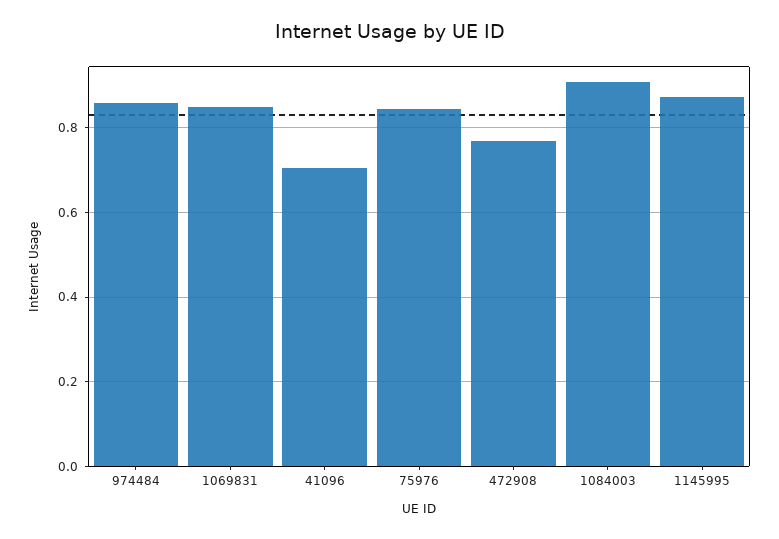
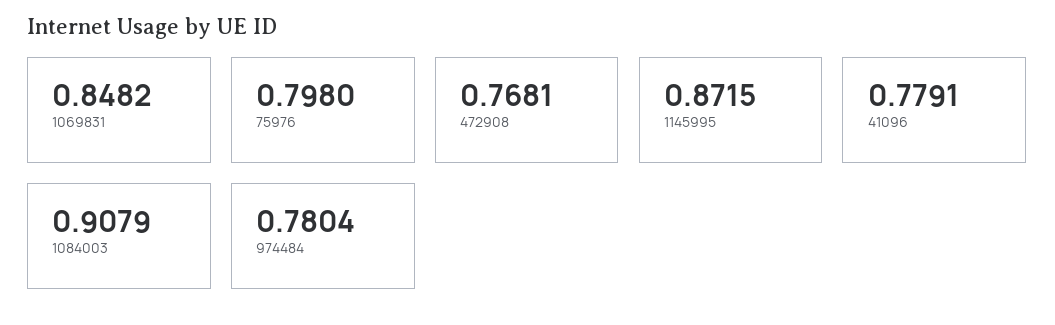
  {
-   "974484": 0.86,
+   "974484": 0.7804,
    "1069831": 0.8482,
-   "41096": 0.7,
+   "41096": 0.7791,
-   "75976": 0.84,
+   "75976": 0.798,
    "472908": 0.7681,
    "1084003": 0.9079,
    "1145995": 0.8715
  }

